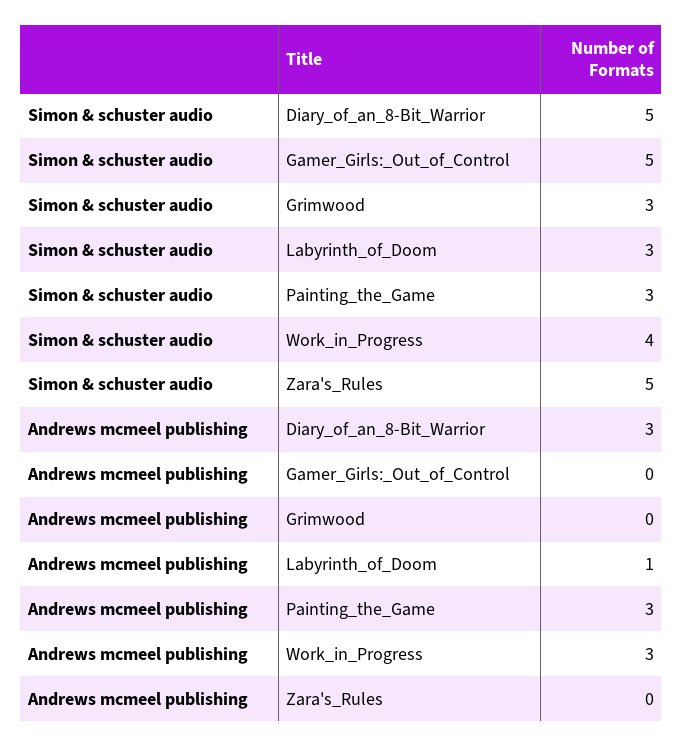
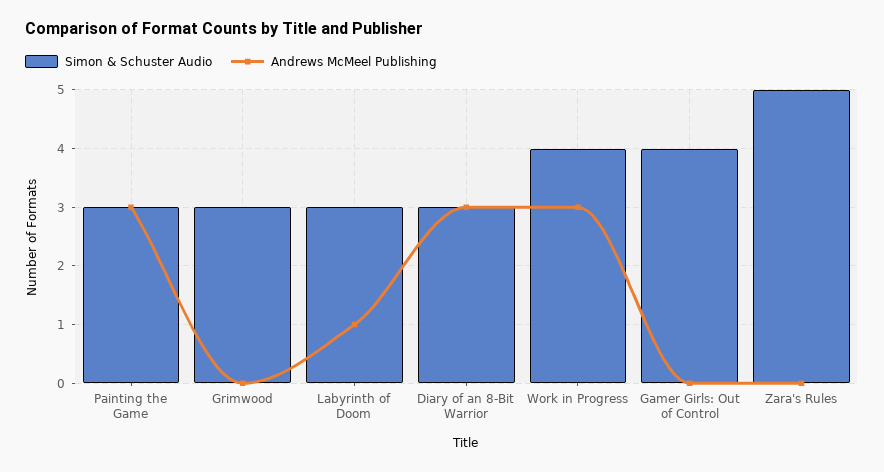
  {
    "Simon & schuster audio": {
-     "Diary_of_an_8-Bit_Warrior": 5,
+     "Diary_of_an_8-Bit_Warrior": 3,
-     "Gamer_Girls:_Out_of_Control": 5,
+     "Gamer_Girls:_Out_of_Control": 4,
      "Grimwood": 3,
      "Labyrinth_of_Doom": 3,
      "Painting_the_Game": 3,
      "Work_in_Progress": 4,
      "Zara's_Rules": 5
    },
    "Andrews mcmeel publishing": {
      "Diary_of_an_8-Bit_Warrior": 3,
      "Gamer_Girls:_Out_of_Control": 0,
      "Grimwood": 0,
      "Labyrinth_of_Doom": 1,
      "Painting_the_Game": 3,
      "Work_in_Progress": 3,
      "Zara's_Rules": 0
    }
  }

